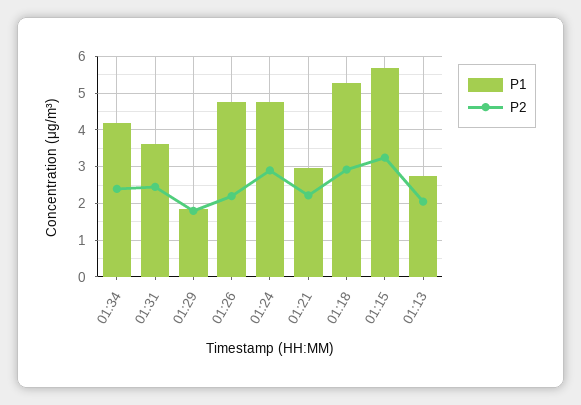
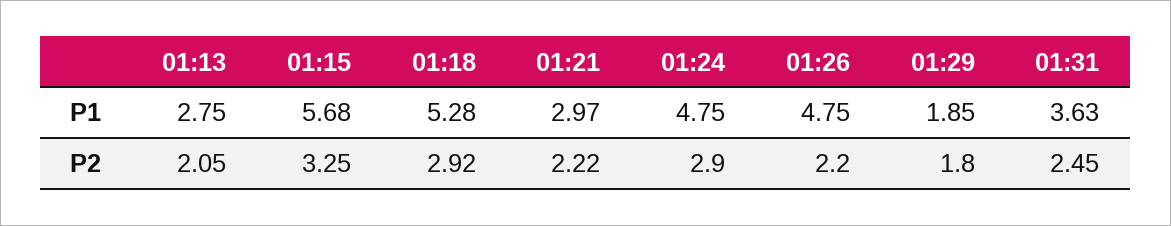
  {
    "P1": {
-     "01:34": 4.2,
      "01:31": 3.63,
      "01:29": 1.85,
      "01:26": 4.75,
      "01:24": 4.75,
      "01:21": 2.97,
      "01:18": 5.28,
      "01:15": 5.68,
      "01:13": 2.75
    },
    "P2": {
-     "01:34": 2.4,
      "01:31": 2.45,
      "01:29": 1.8,
      "01:26": 2.2,
      "01:24": 2.9,
      "01:21": 2.22,
      "01:18": 2.92,
      "01:15": 3.25,
      "01:13": 2.05
    }
  }

